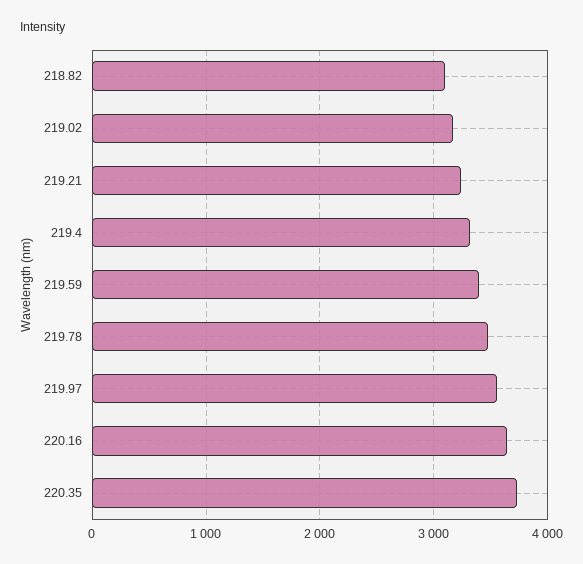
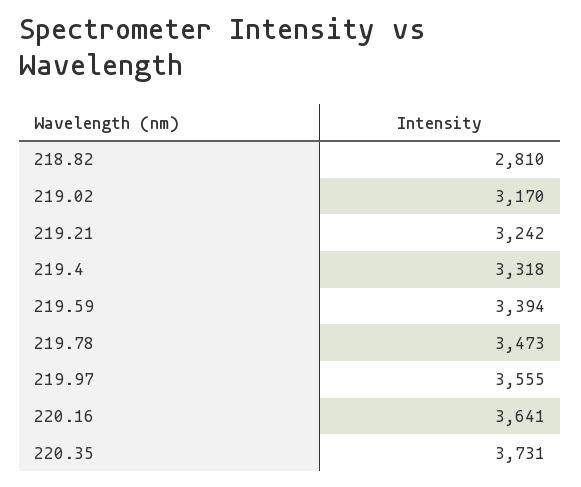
  {
-   "218.82": 3100,
+   "218.82": 2810,
    "219.02": 3170,
    "219.21": 3242,
    "219.4": 3318,
    "219.59": 3394,
    "219.78": 3473,
    "219.97": 3555,
    "220.16": 3641,
    "220.35": 3731
  }

